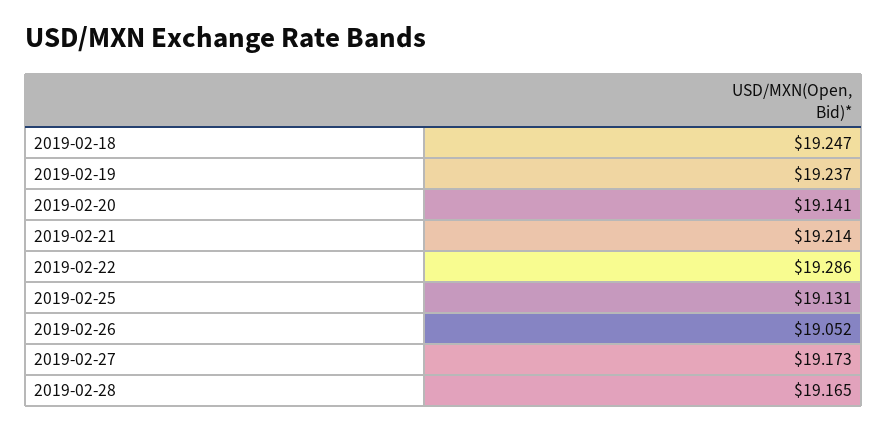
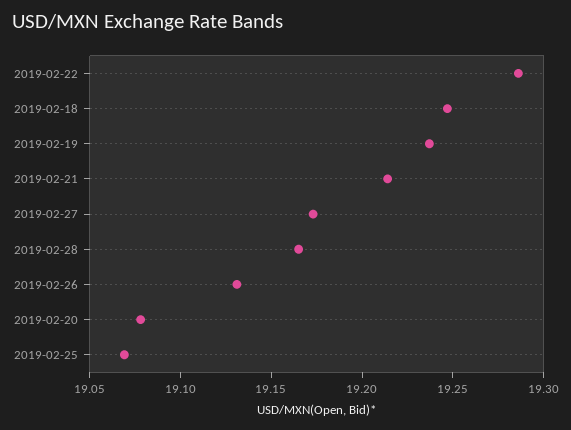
  {
    "2019-02-18": 19.247,
    "2019-02-19": 19.237,
-   "2019-02-20": 19.141,
+   "2019-02-20": 19.08,
    "2019-02-21": 19.214,
    "2019-02-22": 19.286,
-   "2019-02-25": 19.131,
+   "2019-02-25": 19.07,
-   "2019-02-26": 19.052,
+   "2019-02-26": 19.13,
    "2019-02-27": 19.173,
    "2019-02-28": 19.165
  }

